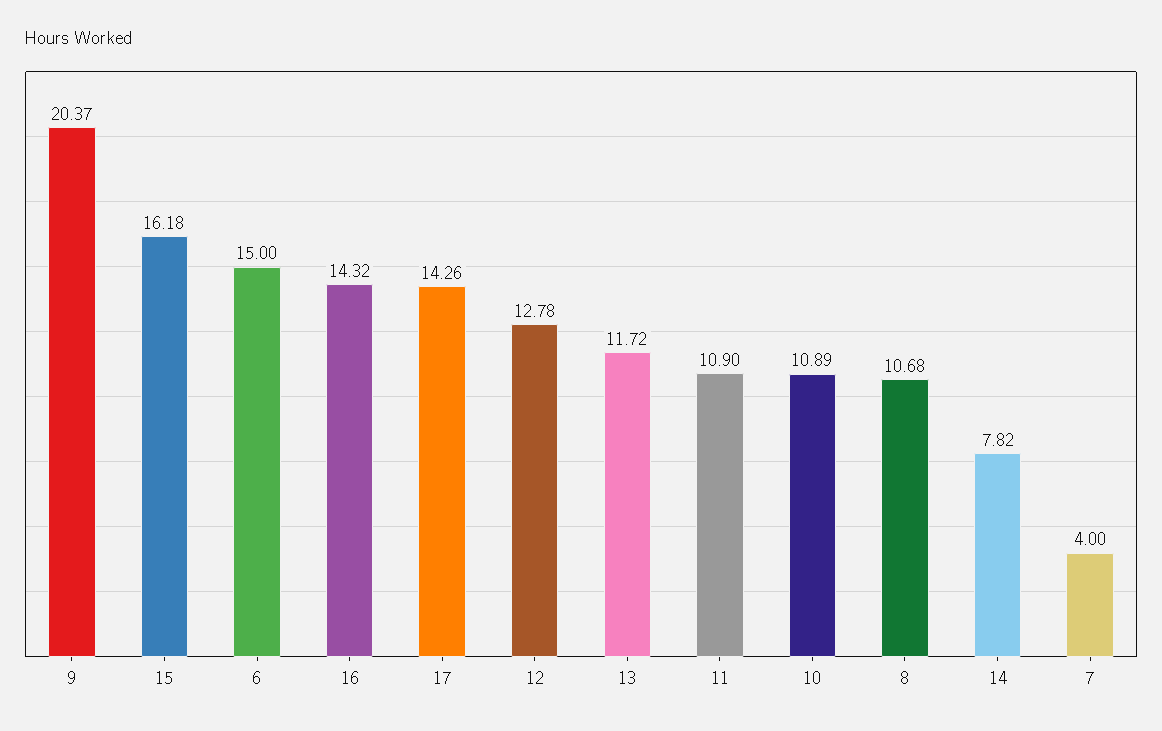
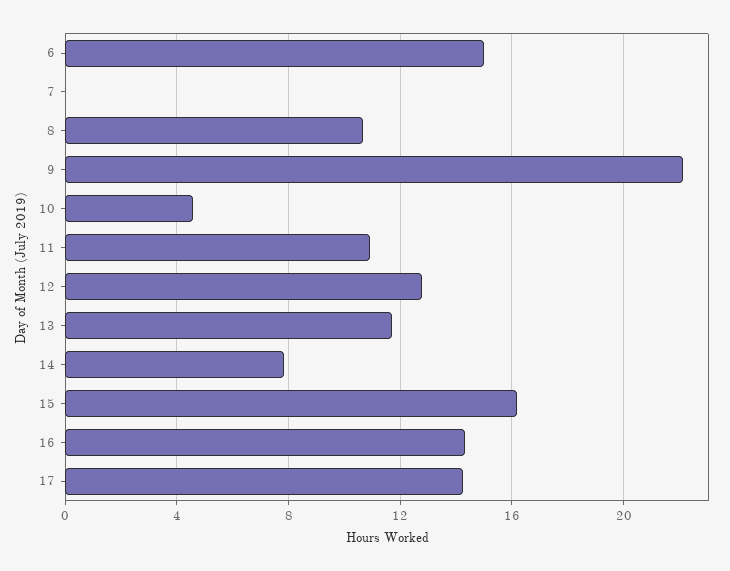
  {
-   "9": 20.37,
+   "9": 22,
    "15": 16.18,
    "6": 15,
    "16": 14.32,
    "17": 14.26,
    "12": 12.78,
    "13": 11.72,
    "11": 10.9,
-   "10": 10.89,
+   "10": 4.5,
    "8": 10.68,
    "14": 7.82,
-   "7": 4
+   "7": 0
  }

